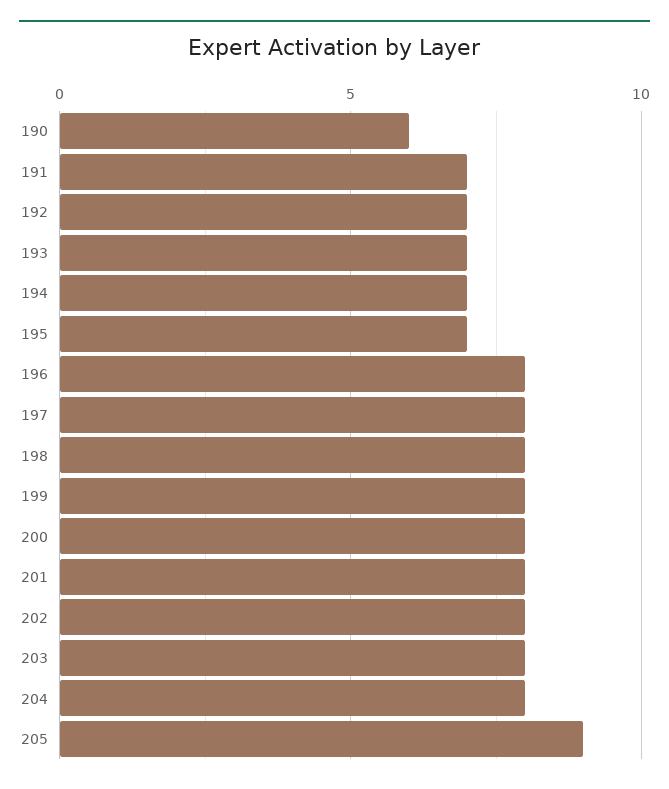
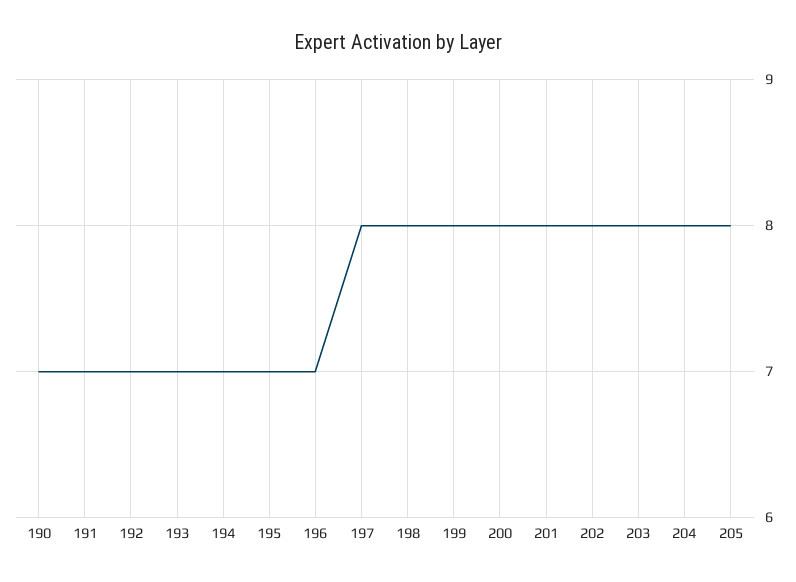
  {
-   "190": 6,
+   "190": 7,
    "191": 7,
    "192": 7,
    "193": 7,
    "194": 7,
    "195": 7,
-   "196": 8,
+   "196": 7,
    "197": 8,
    "198": 8,
    "199": 8,
    "200": 8,
    "201": 8,
    "202": 8,
    "203": 8,
    "204": 8,
-   "205": 9
+   "205": 8
  }

